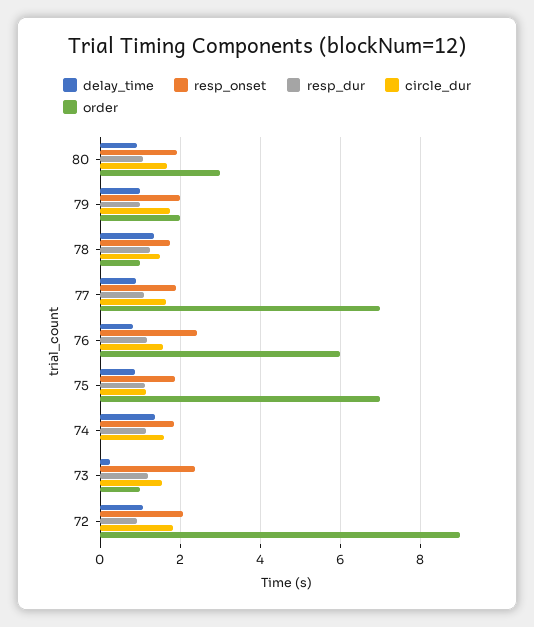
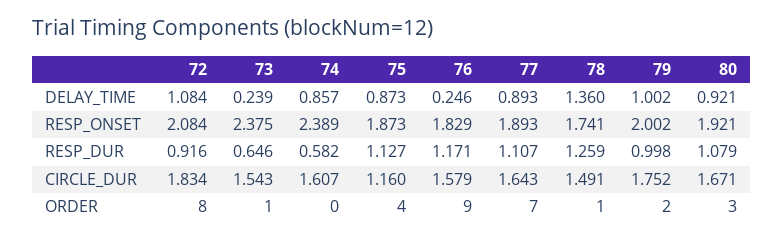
  {
    "delay_time": {
      "80": 0.921,
      "79": 1.002,
      "78": 1.36,
      "77": 0.893,
-     "76": 0.8,
+     "76": 0.246,
      "75": 0.873,
-     "74": 1.4,
+     "74": 0.857,
      "73": 0.239,
      "72": 1.084
    },
    "resp_onset": {
      "80": 1.921,
      "79": 2.002,
      "78": 1.741,
      "77": 1.893,
-     "76": 2.4,
+     "76": 1.829,
      "75": 1.873,
-     "74": 1.8,
+     "74": 2.389,
      "73": 2.375,
      "72": 2.084
    },
    "resp_dur": {
      "80": 1.079,
      "79": 0.998,
      "78": 1.259,
      "77": 1.107,
      "76": 1.171,
      "75": 1.127,
-     "74": 1.2,
+     "74": 0.582,
-     "73": 1.2,
+     "73": 0.646,
      "72": 0.916
    },
    "circle_dur": {
      "80": 1.671,
      "79": 1.752,
      "78": 1.491,
      "77": 1.643,
      "76": 1.579,
      "75": 1.16,
      "74": 1.607,
      "73": 1.543,
      "72": 1.834
    },
    "order": {
      "80": 3,
      "79": 2,
      "78": 1,
      "77": 7,
-     "76": 6,
+     "76": 9,
-     "75": 7,
+     "75": 4,
      "74": 0,
      "73": 1,
-     "72": 9
+     "72": 8
    }
  }

